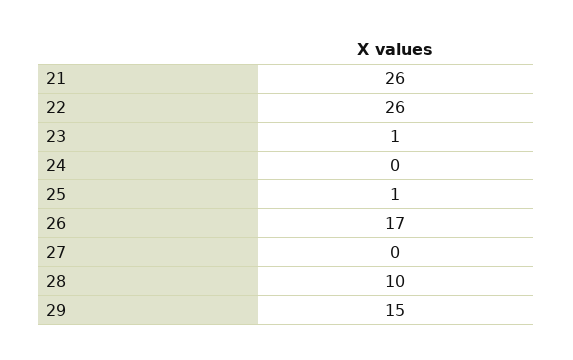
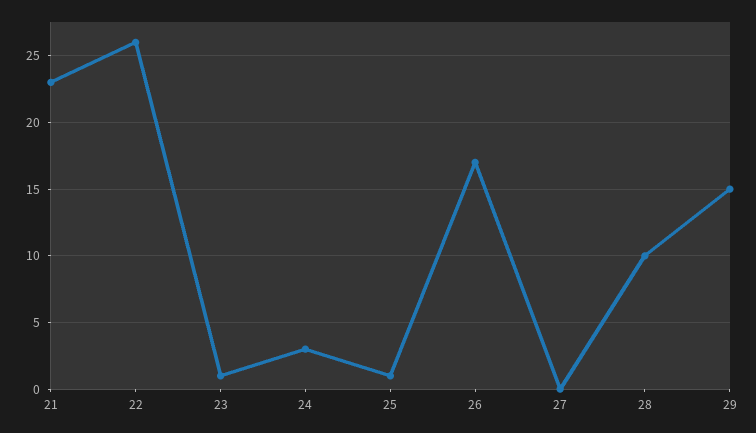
  {
-   "21": 26,
+   "21": 23,
    "22": 26,
    "23": 1,
-   "24": 0,
+   "24": 3,
    "25": 1,
    "26": 17,
    "27": 0,
    "28": 10,
    "29": 15
  }

